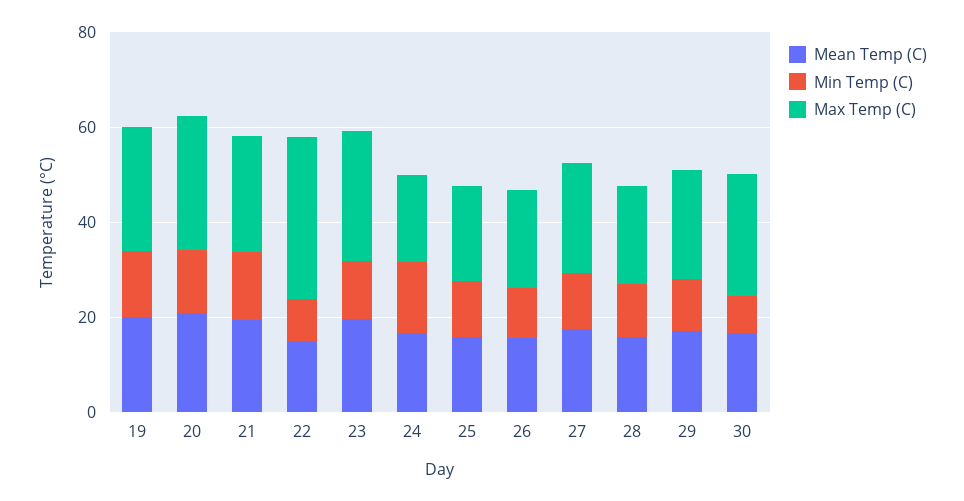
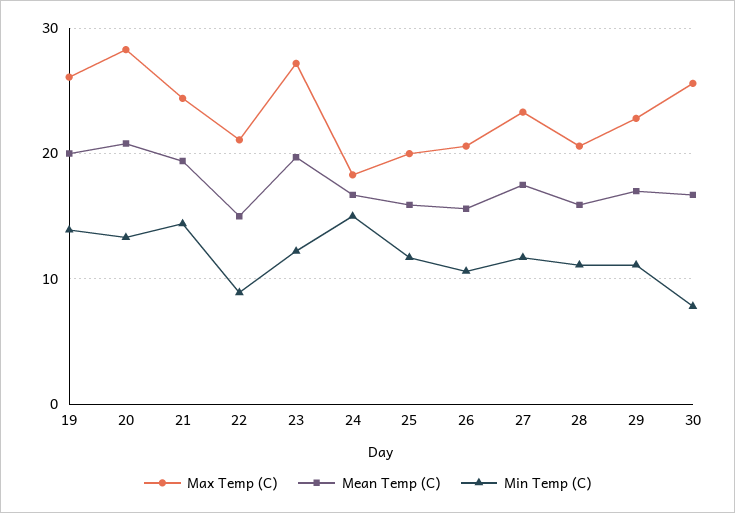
  {
    "Mean Temp (C)": {
      "19": 20,
      "20": 21,
      "21": 19,
      "22": 15,
      "23": 20,
      "24": 17,
      "25": 16,
      "26": 16,
      "27": 18,
      "28": 16,
      "29": 17,
      "30": 17
    },
    "Min Temp (C)": {
      "19": 14,
      "20": 13,
      "21": 14,
      "22": 9,
      "23": 12,
      "24": 15,
      "25": 12,
      "26": 11,
      "27": 12,
      "28": 11,
      "29": 11,
      "30": 8
    },
    "Max Temp (C)": {
      "19": 26,
      "20": 28,
      "21": 24,
-     "22": 35,
+     "22": 21,
      "23": 27,
      "24": 18,
      "25": 20,
      "26": 21,
      "27": 23,
      "28": 21,
      "29": 23,
      "30": 26
    }
  }

